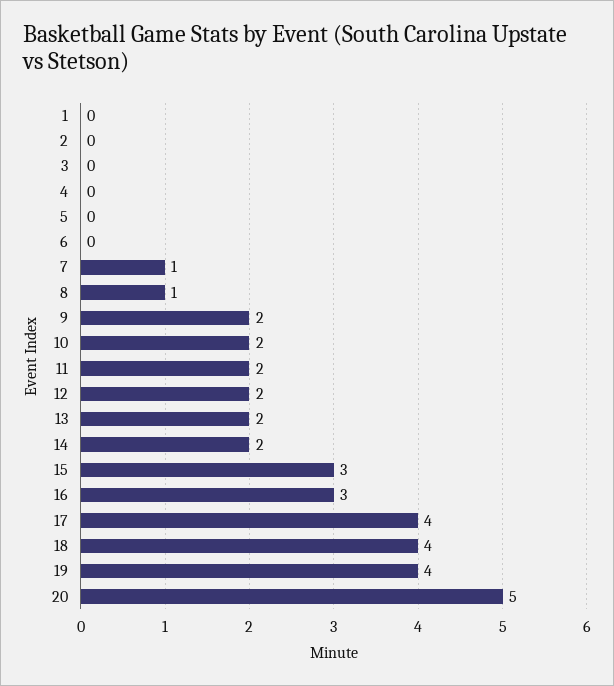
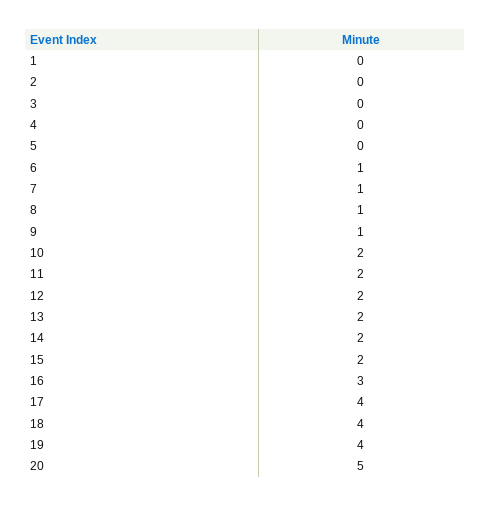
  {
    "1": 0,
    "2": 0,
    "3": 0,
    "4": 0,
    "5": 0,
-   "6": 0,
+   "6": 1,
    "7": 1,
    "8": 1,
-   "9": 2,
+   "9": 1,
    "10": 2,
    "11": 2,
    "12": 2,
    "13": 2,
    "14": 2,
-   "15": 3,
+   "15": 2,
    "16": 3,
    "17": 4,
    "18": 4,
    "19": 4,
    "20": 5
  }

